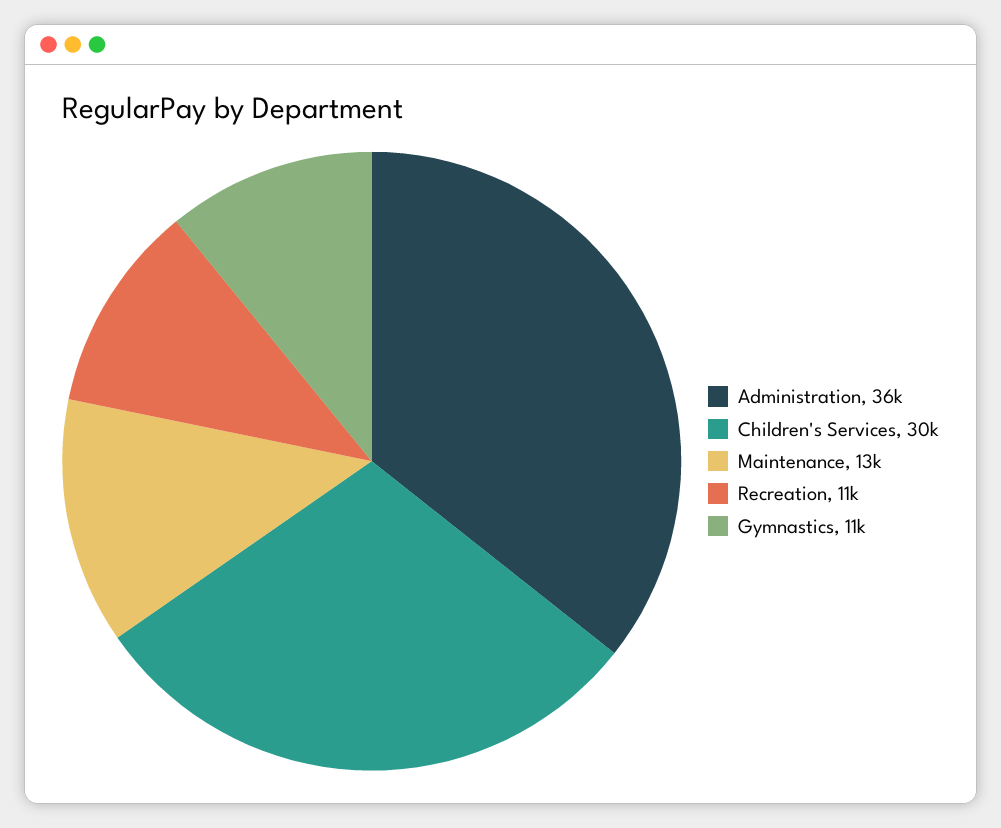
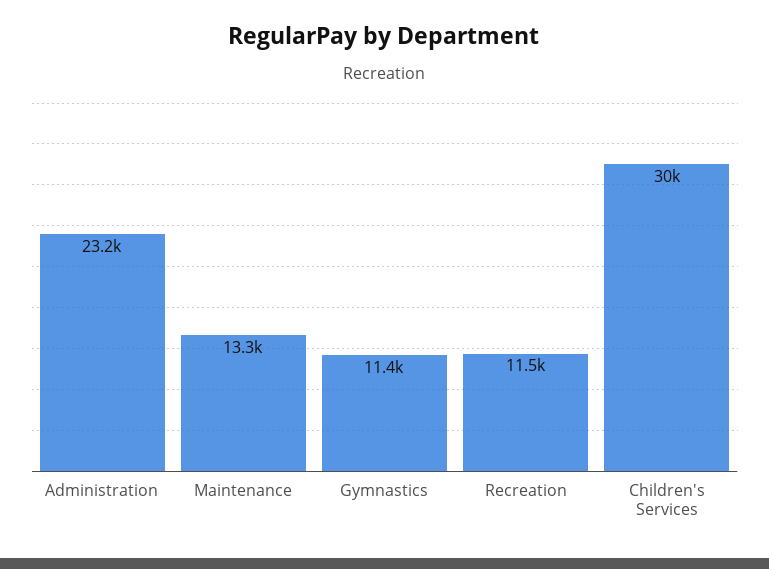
  {
-   "Administration": 36000,
+   "Administration": 23200,
    "Children's Services": 30000,
    "Maintenance": 13300,
    "Recreation": 11500,
    "Gymnastics": 11400
  }

